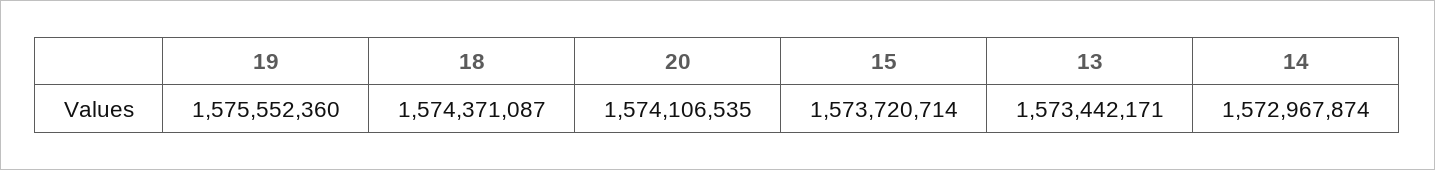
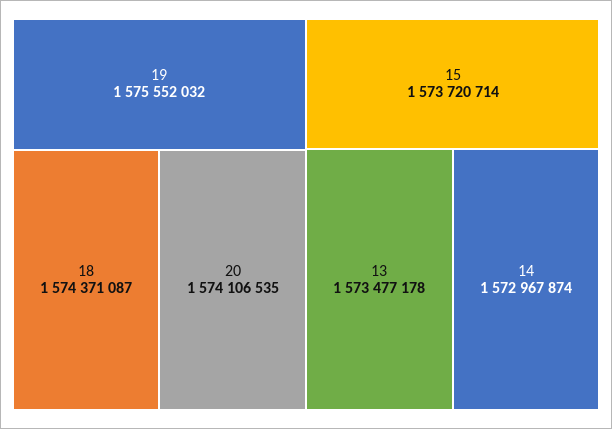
  {
-   "19": 1575552360,
+   "19": 1575552032,
    "18": 1574371087,
    "20": 1574106535,
    "15": 1573720714,
-   "13": 1573442171,
+   "13": 1573477178,
    "14": 1572967874
  }

